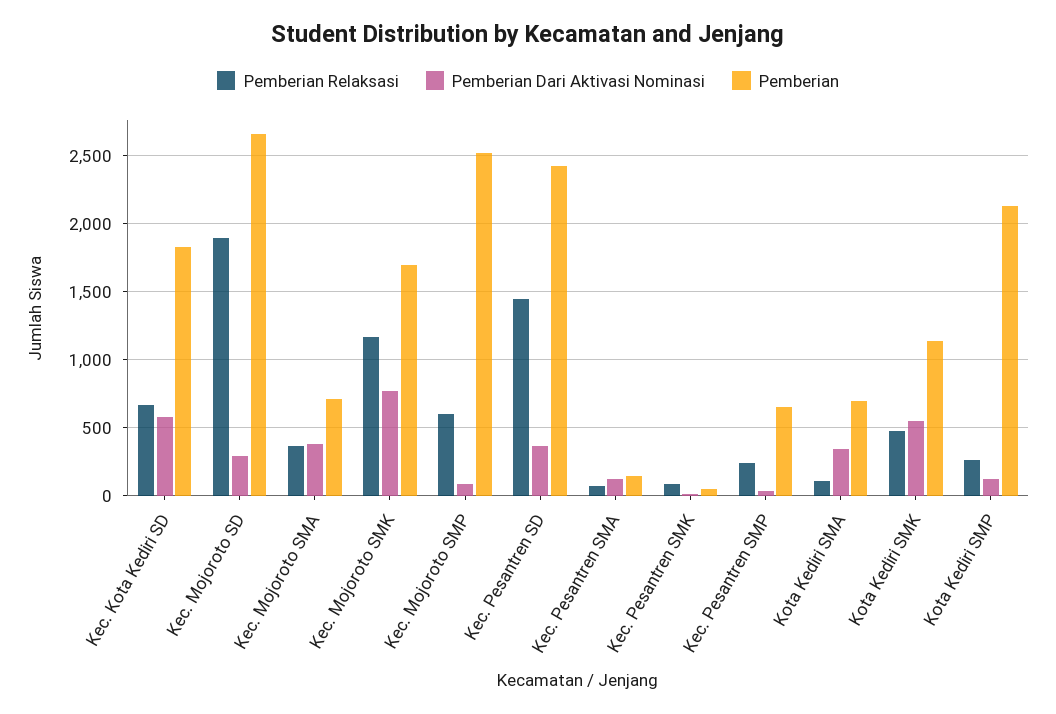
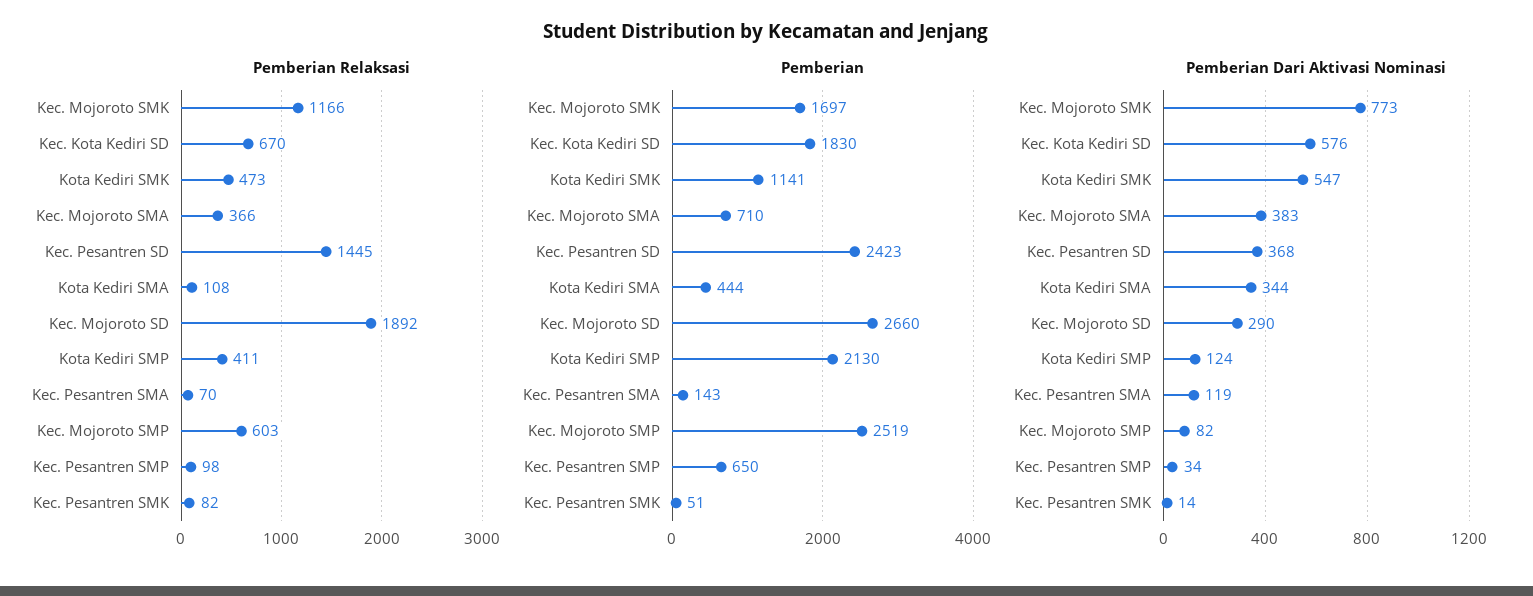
  {
    "Pemberian Relaksasi": {
      "Kec. Kota Kediri SD": 670,
      "Kec. Mojoroto SD": 1892,
      "Kec. Mojoroto SMA": 366,
      "Kec. Mojoroto SMK": 1166,
      "Kec. Mojoroto SMP": 603,
      "Kec. Pesantren SD": 1445,
      "Kec. Pesantren SMA": 70,
      "Kec. Pesantren SMK": 82,
-     "Kec. Pesantren SMP": 250,
+     "Kec. Pesantren SMP": 98,
      "Kota Kediri SMA": 108,
      "Kota Kediri SMK": 473,
-     "Kota Kediri SMP": 250
+     "Kota Kediri SMP": 411
    },
    "Pemberian Dari Aktivasi Nominasi": {
      "Kec. Kota Kediri SD": 576,
      "Kec. Mojoroto SD": 290,
      "Kec. Mojoroto SMA": 383,
      "Kec. Mojoroto SMK": 773,
      "Kec. Mojoroto SMP": 82,
      "Kec. Pesantren SD": 368,
      "Kec. Pesantren SMA": 119,
      "Kec. Pesantren SMK": 14,
      "Kec. Pesantren SMP": 34,
      "Kota Kediri SMA": 344,
      "Kota Kediri SMK": 547,
      "Kota Kediri SMP": 124
    },
    "Pemberian": {
      "Kec. Kota Kediri SD": 1830,
      "Kec. Mojoroto SD": 2660,
      "Kec. Mojoroto SMA": 710,
      "Kec. Mojoroto SMK": 1697,
      "Kec. Mojoroto SMP": 2519,
      "Kec. Pesantren SD": 2423,
      "Kec. Pesantren SMA": 143,
      "Kec. Pesantren SMK": 51,
      "Kec. Pesantren SMP": 650,
-     "Kota Kediri SMA": 700,
+     "Kota Kediri SMA": 444,
      "Kota Kediri SMK": 1141,
      "Kota Kediri SMP": 2130
    }
  }

